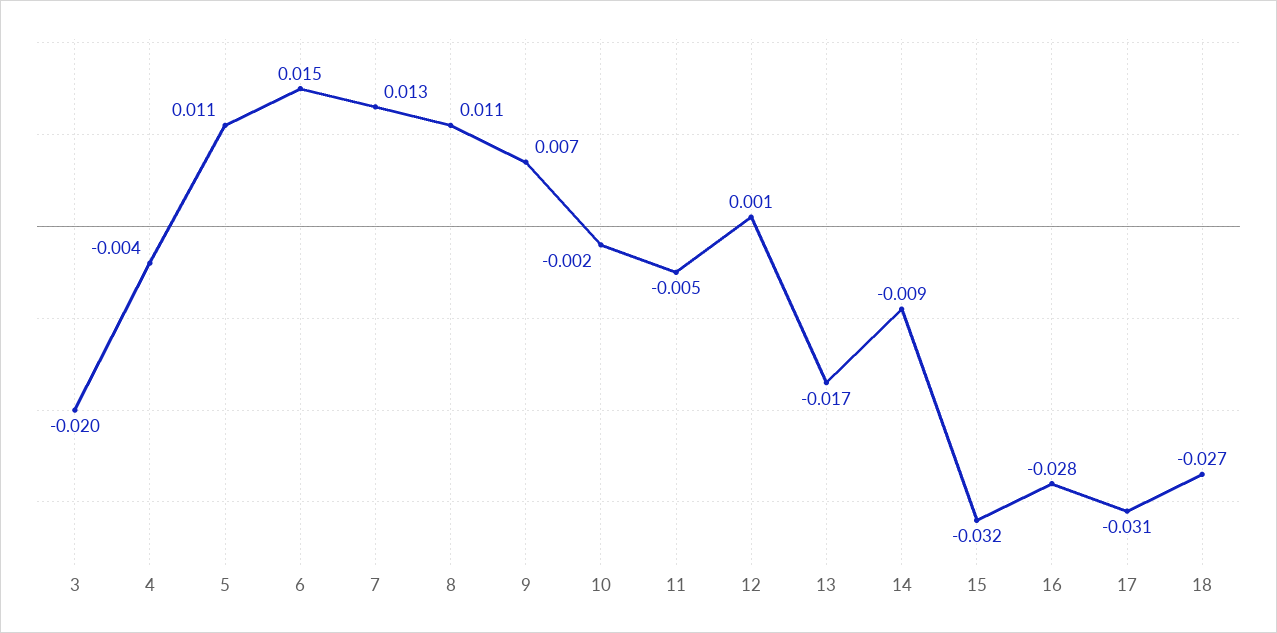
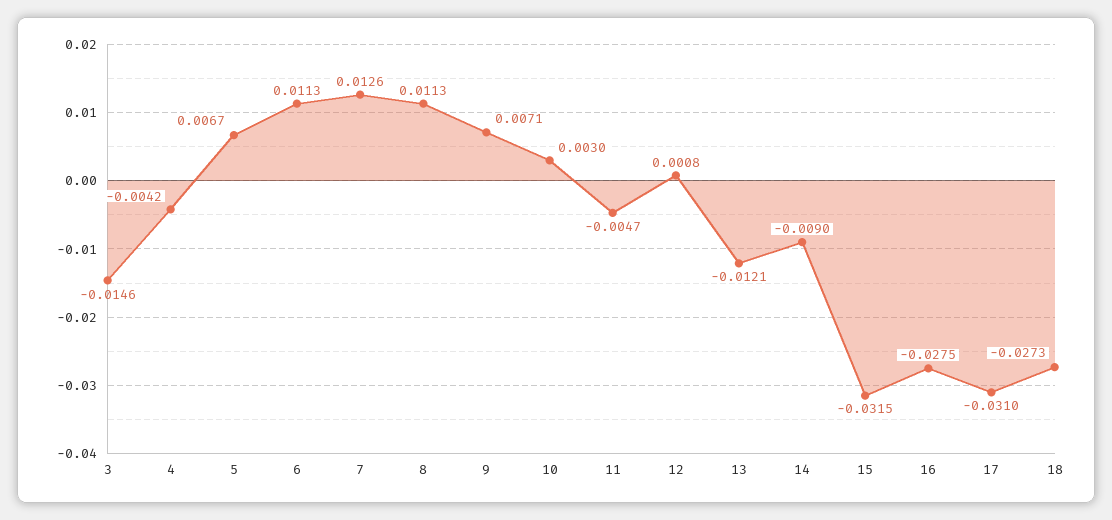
  {
-   "3": -0.02,
+   "3": -0.0146,
    "4": -0.0042,
-   "5": 0.011,
+   "5": 0.0067,
-   "6": 0.015,
+   "6": 0.0113,
    "7": 0.0126,
    "8": 0.0113,
    "9": 0.0071,
-   "10": -0.002,
+   "10": 0.003,
    "11": -0.0047,
    "12": 0.0008,
-   "13": -0.017,
+   "13": -0.0121,
    "14": -0.009,
    "15": -0.0315,
    "16": -0.0275,
    "17": -0.031,
    "18": -0.0273
  }

